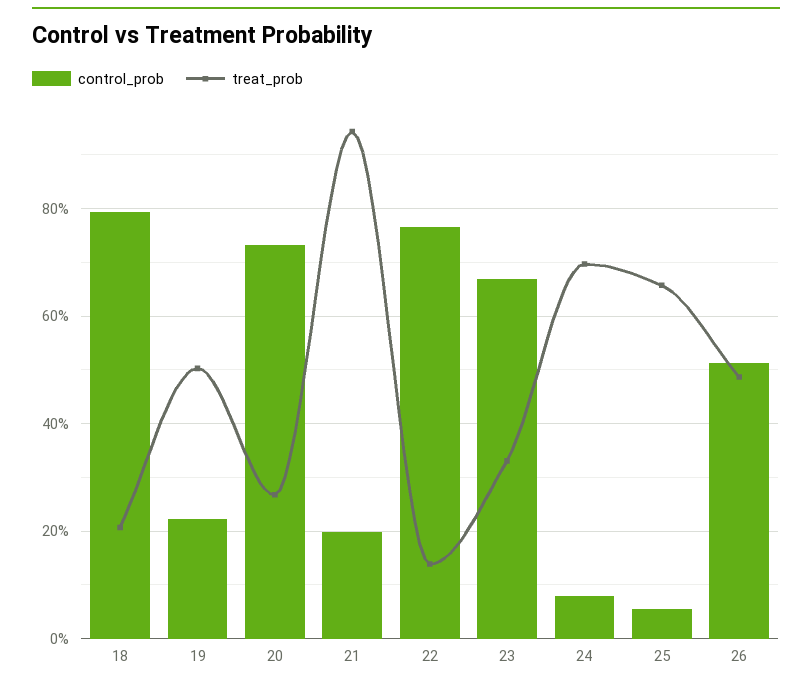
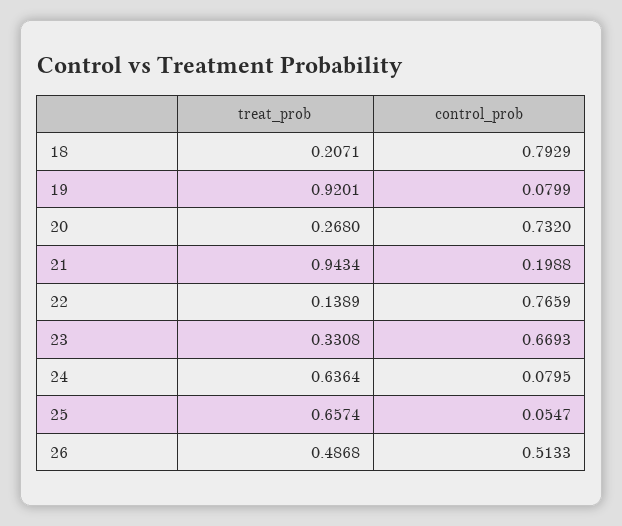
  {
    "control_prob": {
      "18": 0.7929,
-     "19": 0.22,
+     "19": 0.0799,
      "20": 0.732,
      "21": 0.1988,
      "22": 0.7659,
      "23": 0.6693,
      "24": 0.0795,
      "25": 0.0547,
      "26": 0.5133
    },
    "treat_prob": {
      "18": 0.2071,
-     "19": 0.5,
+     "19": 0.9201,
      "20": 0.268,
      "21": 0.9434,
      "22": 0.1389,
      "23": 0.3308,
-     "24": 0.7,
+     "24": 0.6364,
      "25": 0.6574,
      "26": 0.4868
    }
  }

